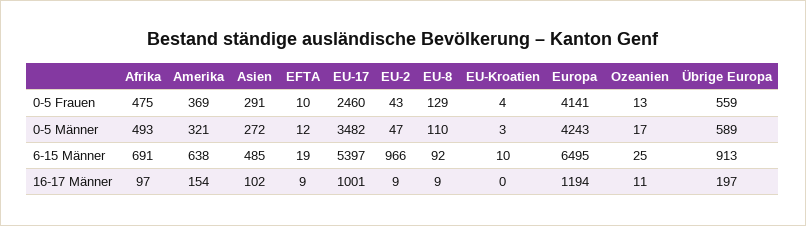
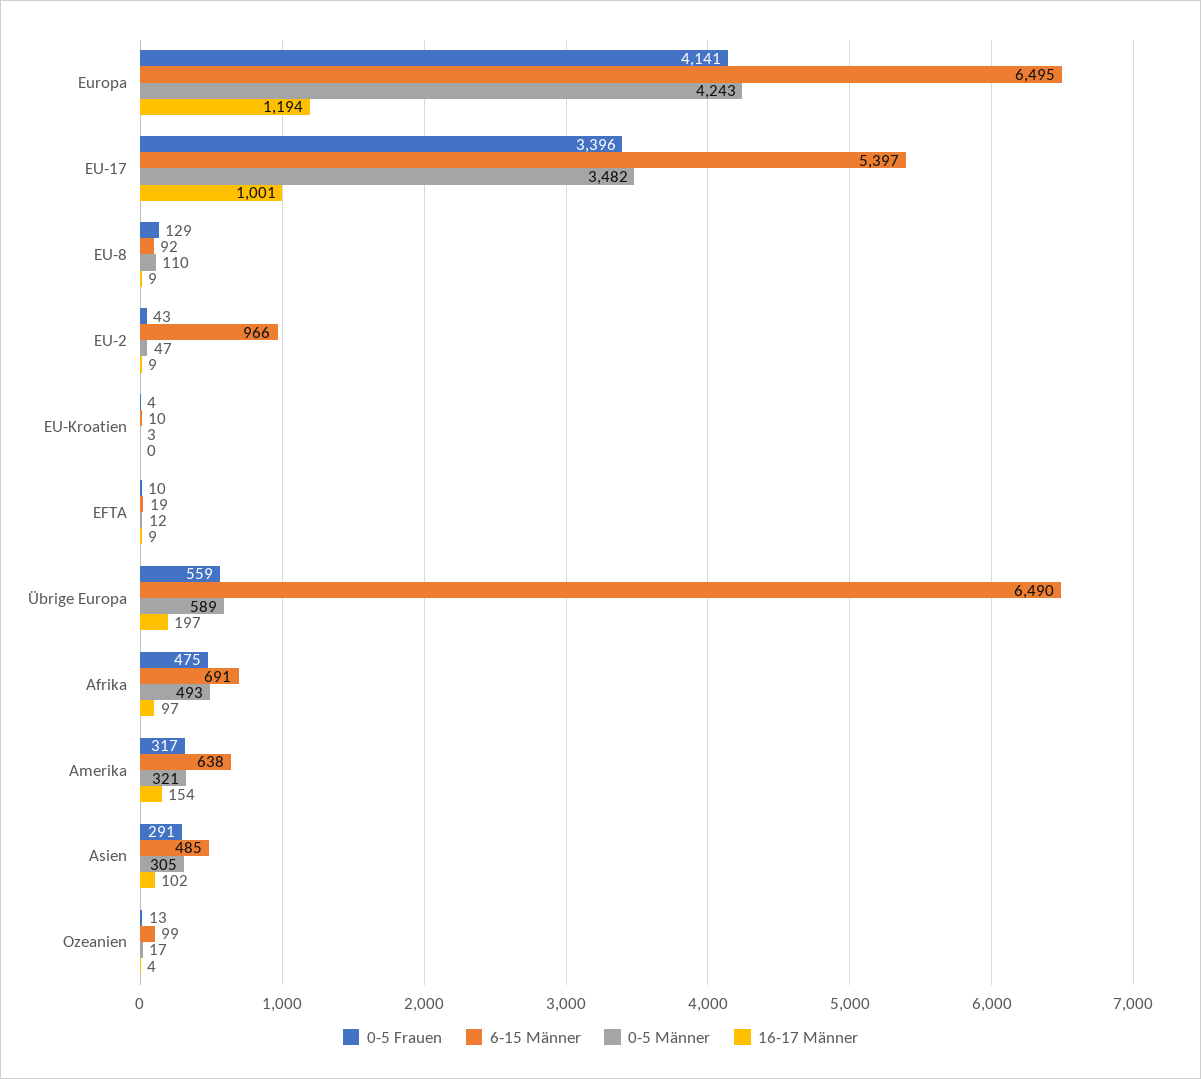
  {
    "0-5 Frauen": {
      "Afrika": 475,
-     "Amerika": 369,
+     "Amerika": 317,
      "Asien": 291,
      "EFTA": 10,
-     "EU-17": 2460,
+     "EU-17": 3396,
      "EU-2": 43,
      "EU-8": 129,
      "EU-Kroatien": 4,
      "Europa": 4141,
      "Ozeanien": 13,
      "Übrige Europa": 559
    },
    "0-5 Männer": {
      "Afrika": 493,
      "Amerika": 321,
-     "Asien": 272,
+     "Asien": 305,
      "EFTA": 12,
      "EU-17": 3482,
      "EU-2": 47,
      "EU-8": 110,
      "EU-Kroatien": 3,
      "Europa": 4243,
      "Ozeanien": 17,
      "Übrige Europa": 589
    },
    "6-15 Männer": {
      "Afrika": 691,
      "Amerika": 638,
      "Asien": 485,
      "EFTA": 19,
      "EU-17": 5397,
      "EU-2": 966,
      "EU-8": 92,
      "EU-Kroatien": 10,
      "Europa": 6495,
-     "Ozeanien": 25,
+     "Ozeanien": 99,
-     "Übrige Europa": 913
+     "Übrige Europa": 6490
    },
    "16-17 Männer": {
      "Afrika": 97,
      "Amerika": 154,
      "Asien": 102,
      "EFTA": 9,
      "EU-17": 1001,
      "EU-2": 9,
      "EU-8": 9,
      "EU-Kroatien": 0,
      "Europa": 1194,
-     "Ozeanien": 11,
+     "Ozeanien": 4,
      "Übrige Europa": 197
    }
  }

